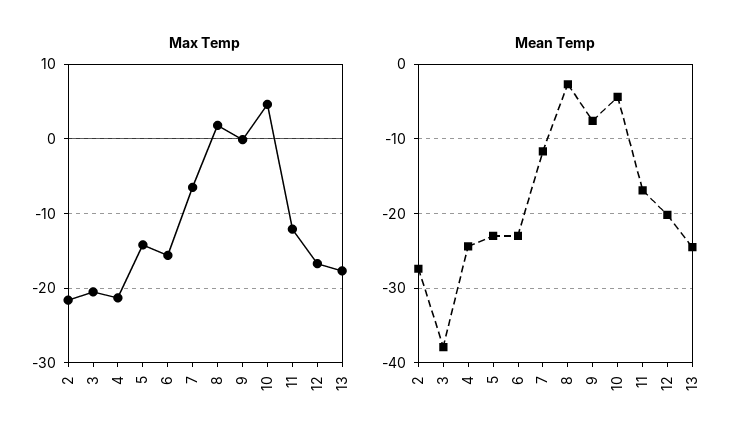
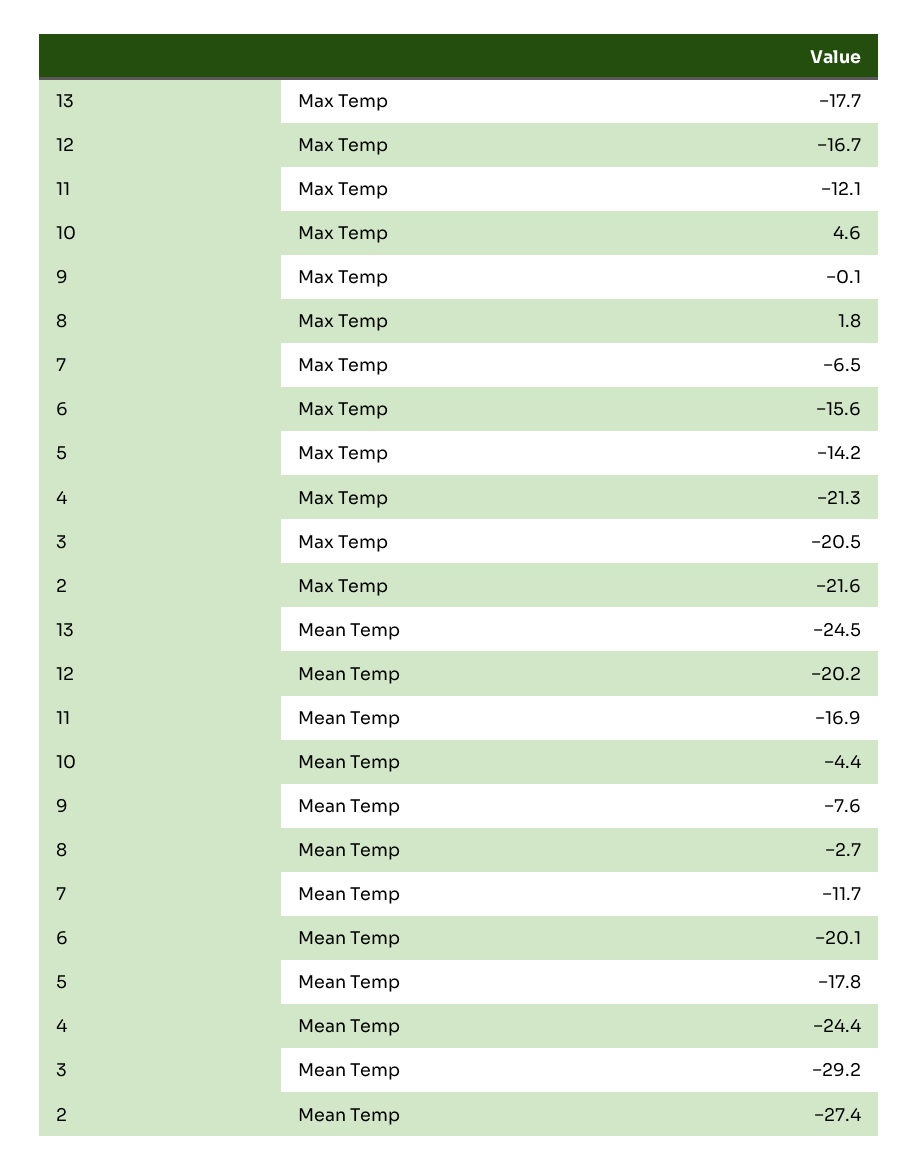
  {
    "Max Temp": {
      "2": -21.6,
      "3": -20.5,
      "4": -21.3,
      "5": -14.2,
      "6": -15.6,
      "7": -6.5,
      "8": 1.8,
      "9": -0.1,
      "10": 4.6,
      "11": -12.1,
      "12": -16.7,
      "13": -17.7
    },
    "Mean Temp": {
      "2": -27.4,
-     "3": -38,
+     "3": -29.2,
      "4": -24.4,
-     "5": -23,
+     "5": -17.8,
-     "6": -23,
+     "6": -20.1,
      "7": -11.7,
      "8": -2.7,
      "9": -7.6,
      "10": -4.4,
      "11": -16.9,
      "12": -20.2,
      "13": -24.5
    }
  }

